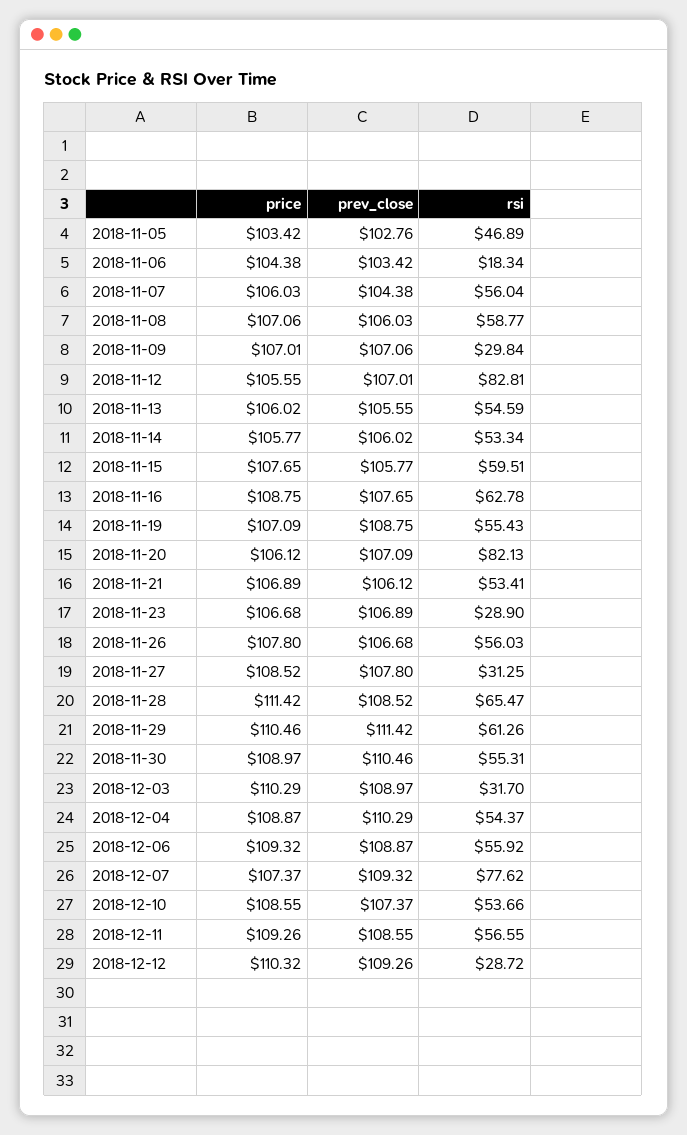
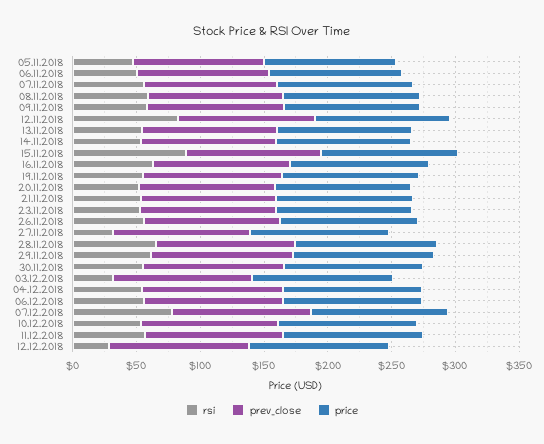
  {
    "price": {
      "2018-11-05": 103.42,
      "2018-11-06": 104.38,
      "2018-11-07": 106.03,
      "2018-11-08": 107.06,
      "2018-11-09": 107.01,
      "2018-11-12": 105.55,
      "2018-11-13": 106.02,
      "2018-11-14": 105.77,
      "2018-11-15": 107.65,
      "2018-11-16": 108.75,
      "2018-11-19": 107.09,
      "2018-11-20": 106.12,
      "2018-11-21": 106.89,
      "2018-11-23": 106.68,
      "2018-11-26": 107.8,
      "2018-11-27": 108.52,
      "2018-11-28": 111.42,
      "2018-11-29": 110.46,
      "2018-11-30": 108.97,
      "2018-12-03": 110.29,
      "2018-12-04": 108.87,
      "2018-12-06": 109.32,
      "2018-12-07": 107.37,
      "2018-12-10": 108.55,
      "2018-12-11": 109.26,
      "2018-12-12": 110.32
    },
    "prev_close": {
      "2018-11-05": 102.76,
      "2018-11-06": 103.42,
      "2018-11-07": 104.38,
      "2018-11-08": 106.03,
      "2018-11-09": 107.06,
      "2018-11-12": 107.01,
      "2018-11-13": 105.55,
      "2018-11-14": 106.02,
      "2018-11-15": 105.77,
      "2018-11-16": 107.65,
      "2018-11-19": 108.75,
      "2018-11-20": 107.09,
      "2018-11-21": 106.12,
      "2018-11-23": 106.89,
      "2018-11-26": 106.68,
      "2018-11-27": 107.8,
      "2018-11-28": 108.52,
      "2018-11-29": 111.42,
      "2018-11-30": 110.46,
      "2018-12-03": 108.97,
      "2018-12-04": 110.29,
      "2018-12-06": 108.87,
      "2018-12-07": 109.32,
      "2018-12-10": 107.37,
      "2018-12-11": 108.55,
      "2018-12-12": 109.26
    },
    "rsi": {
      "2018-11-05": 46.89,
-     "2018-11-06": 18.34,
+     "2018-11-06": 50,
      "2018-11-07": 56.04,
      "2018-11-08": 58.77,
-     "2018-11-09": 29.84,
+     "2018-11-09": 60,
      "2018-11-12": 82.81,
      "2018-11-13": 54.59,
      "2018-11-14": 53.34,
-     "2018-11-15": 59.51,
+     "2018-11-15": 90,
      "2018-11-16": 62.78,
      "2018-11-19": 55.43,
-     "2018-11-20": 82.13,
+     "2018-11-20": 50,
      "2018-11-21": 53.41,
-     "2018-11-23": 28.9,
+     "2018-11-23": 50,
      "2018-11-26": 56.03,
      "2018-11-27": 31.25,
      "2018-11-28": 65.47,
      "2018-11-29": 61.26,
      "2018-11-30": 55.31,
      "2018-12-03": 31.7,
      "2018-12-04": 54.37,
      "2018-12-06": 55.92,
      "2018-12-07": 77.62,
      "2018-12-10": 53.66,
      "2018-12-11": 56.55,
      "2018-12-12": 28.72
    }
  }

